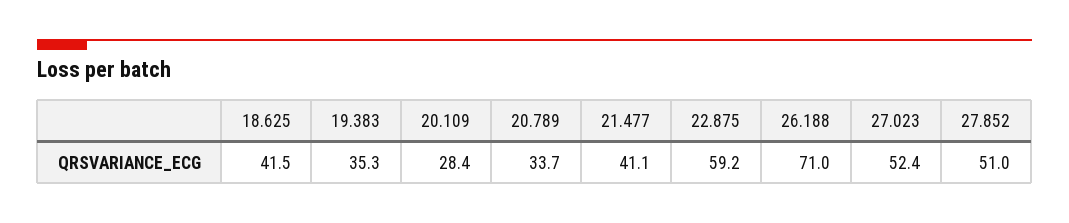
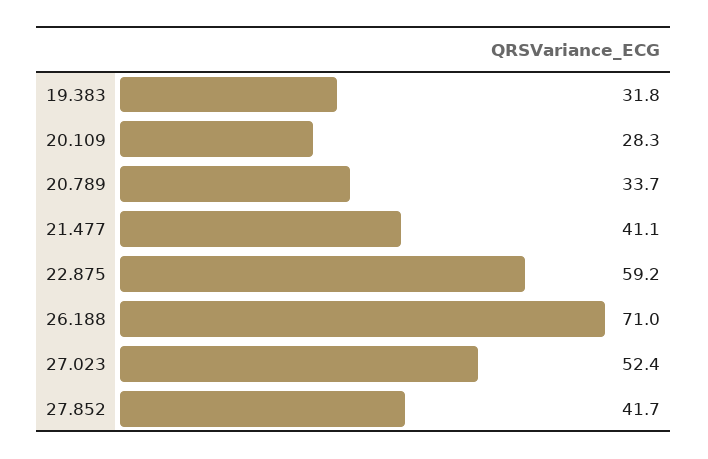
  {
-   "18.625": 41.5,
-   "19.383": 35.3,
+   "19.383": 31.8,
-   "20.109": 28.4,
+   "20.109": 28.3,
    "20.789": 33.7,
    "21.477": 41.1,
    "22.875": 59.2,
    "26.188": 71,
    "27.023": 52.4,
-   "27.852": 51
+   "27.852": 41.7
  }

